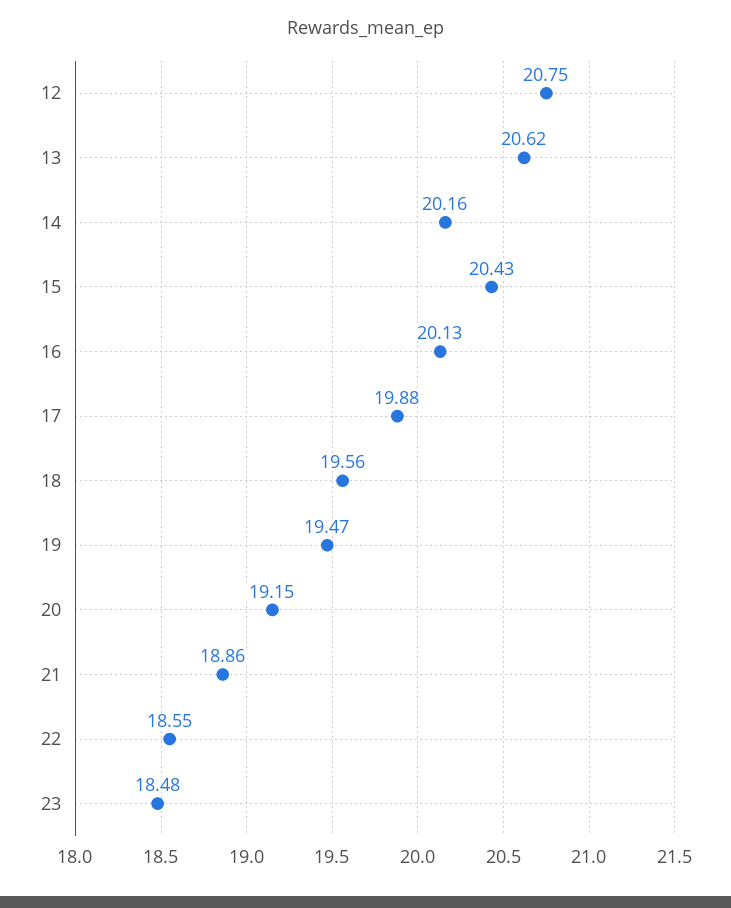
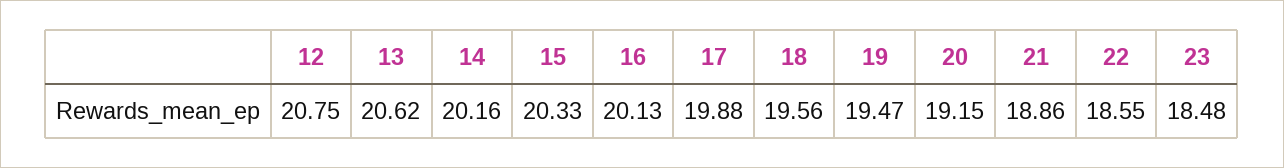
  {
    "12": 20.75,
    "13": 20.62,
    "14": 20.16,
-   "15": 20.43,
+   "15": 20.33,
    "16": 20.13,
    "17": 19.88,
    "18": 19.56,
    "19": 19.47,
    "20": 19.15,
    "21": 18.86,
    "22": 18.55,
    "23": 18.48
  }

